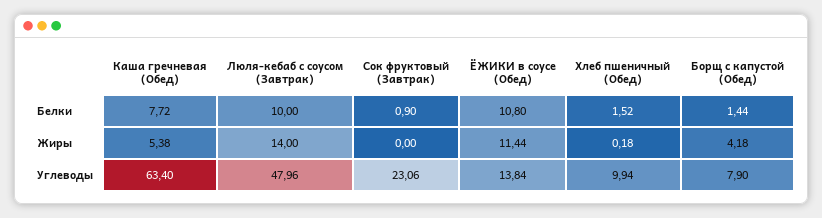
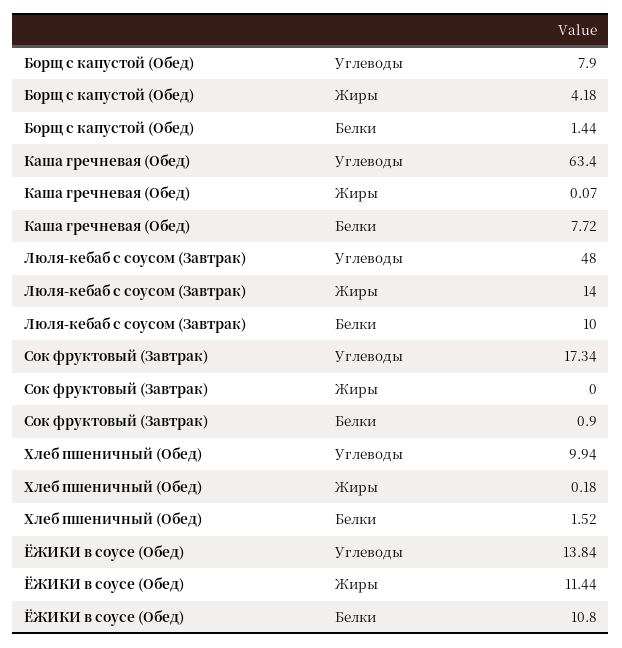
  {
    "Каша гречневая (Обед)": {
      "Белки": 7.72,
-     "Жиры": 5.38,
+     "Жиры": 0.07,
      "Углеводы": 63.4
    },
    "Люля-кебаб с соусом (Завтрак)": {
      "Белки": 10,
      "Жиры": 14,
-     "Углеводы": 47.96
+     "Углеводы": 48
    },
    "Сок фруктовый (Завтрак)": {
      "Белки": 0.9,
      "Жиры": 0,
-     "Углеводы": 23.06
+     "Углеводы": 17.34
    },
    "ЁЖИКИ в соусе (Обед)": {
      "Белки": 10.8,
      "Жиры": 11.44,
      "Углеводы": 13.84
    },
    "Хлеб пшеничный (Обед)": {
      "Белки": 1.52,
      "Жиры": 0.18,
      "Углеводы": 9.94
    },
    "Борщ с капустой (Обед)": {
      "Белки": 1.44,
      "Жиры": 4.18,
      "Углеводы": 7.9
    }
  }

